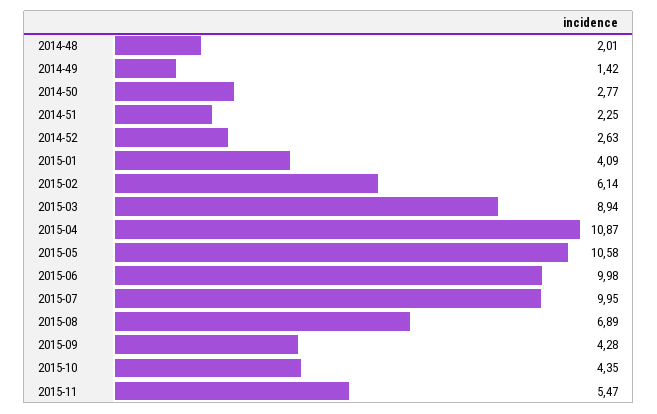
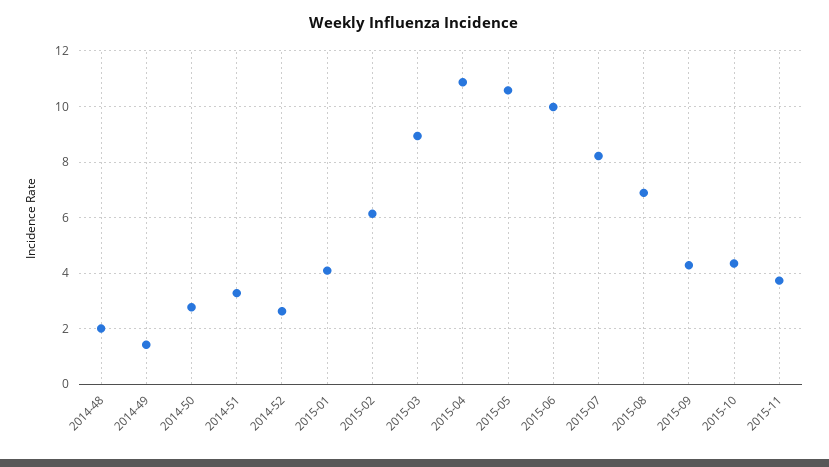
  {
    "2014-48": 2.01,
    "2014-49": 1.42,
    "2014-50": 2.77,
-   "2014-51": 2.25,
+   "2014-51": 3.25,
    "2014-52": 2.63,
    "2015-01": 4.09,
    "2015-02": 6.14,
    "2015-03": 8.94,
    "2015-04": 10.87,
    "2015-05": 10.58,
    "2015-06": 9.98,
-   "2015-07": 9.95,
+   "2015-07": 8.25,
    "2015-08": 6.89,
    "2015-09": 4.28,
    "2015-10": 4.35,
-   "2015-11": 5.47
+   "2015-11": 3.75
  }

